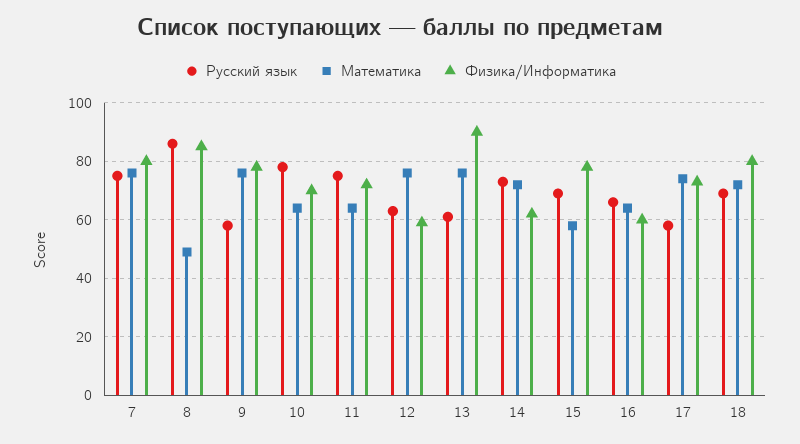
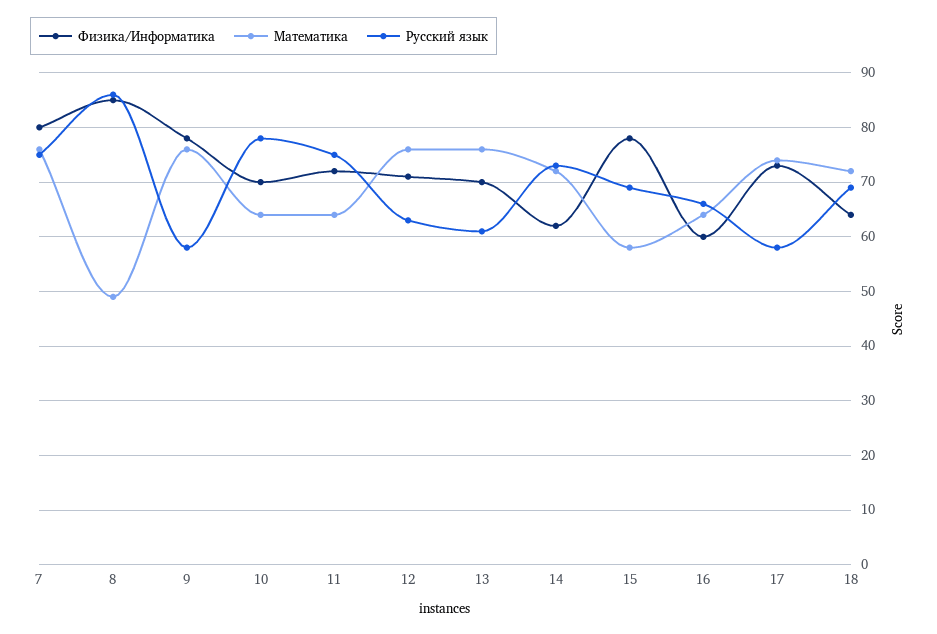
  {
    "Русский язык": {
      "7": 75,
      "8": 85,
      "9": 60,
      "10": 80,
      "11": 75,
      "12": 65,
      "13": 60,
      "14": 75,
      "15": 70,
      "16": 65,
      "17": 60,
      "18": 70
    },
    "Математика": {
      "7": 75,
      "8": 50,
      "9": 75,
      "10": 65,
      "11": 65,
      "12": 75,
      "13": 75,
      "14": 70,
      "15": 60,
      "16": 65,
      "17": 75,
      "18": 70
    },
    "Физика/Информатика": {
      "7": 80,
      "8": 85,
      "9": 80,
      "10": 70,
      "11": 70,
-     "12": 60,
+     "12": 70,
-     "13": 90,
+     "13": 70,
      "14": 60,
      "15": 80,
      "16": 60,
      "17": 75,
-     "18": 80
+     "18": 65
    }
  }

